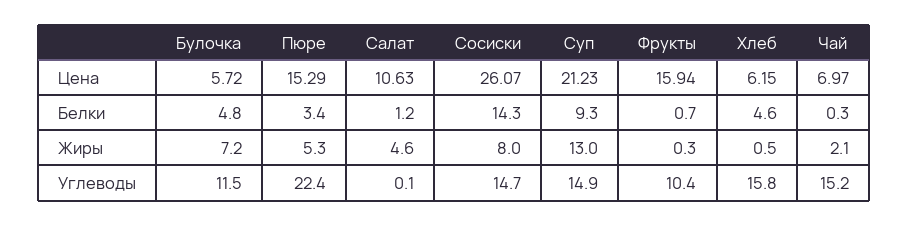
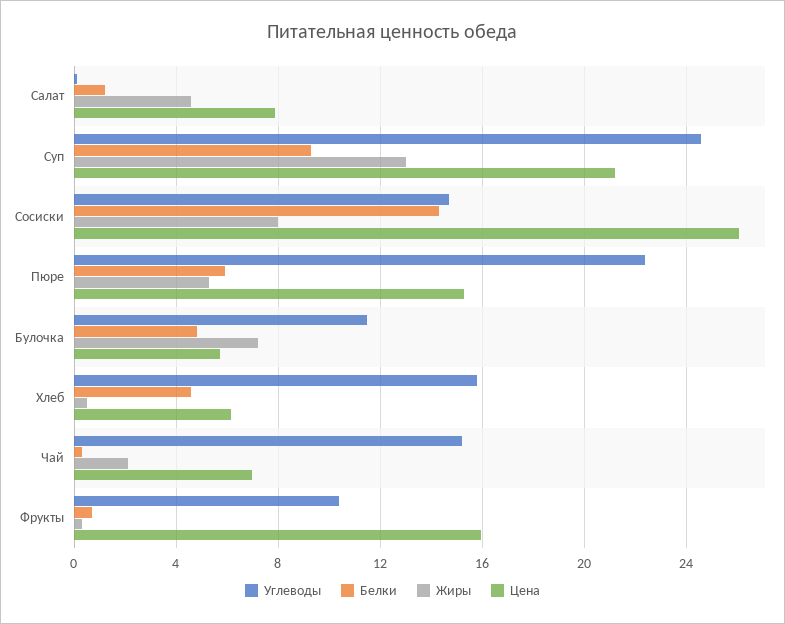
  {
    "Цена": {
      "Булочка": 5.72,
      "Пюре": 15.29,
-     "Салат": 10.63,
+     "Салат": 8,
      "Сосиски": 26.07,
      "Суп": 21.23,
      "Фрукты": 15.94,
      "Хлеб": 6.15,
      "Чай": 6.97
    },
    "Белки": {
      "Булочка": 4.8,
-     "Пюре": 3.4,
+     "Пюре": 6,
      "Салат": 1.2,
      "Сосиски": 14.3,
      "Суп": 9.3,
      "Фрукты": 0.7,
      "Хлеб": 4.6,
      "Чай": 0.3
    },
    "Жиры": {
      "Булочка": 7.2,
      "Пюре": 5.3,
      "Салат": 4.6,
      "Сосиски": 8,
      "Суп": 13,
      "Фрукты": 0.3,
      "Хлеб": 0.5,
      "Чай": 2.1
    },
    "Углеводы": {
      "Булочка": 11.5,
      "Пюре": 22.4,
      "Салат": 0.1,
      "Сосиски": 14.7,
-     "Суп": 14.9,
+     "Суп": 24.5,
      "Фрукты": 10.4,
      "Хлеб": 15.8,
      "Чай": 15.2
    }
  }

